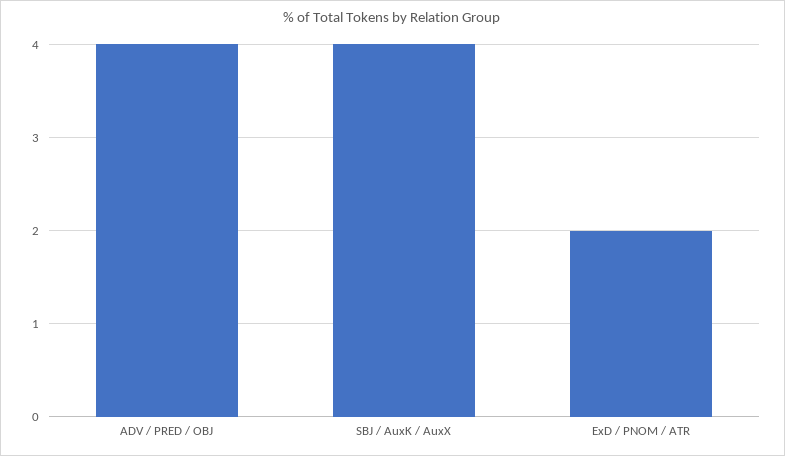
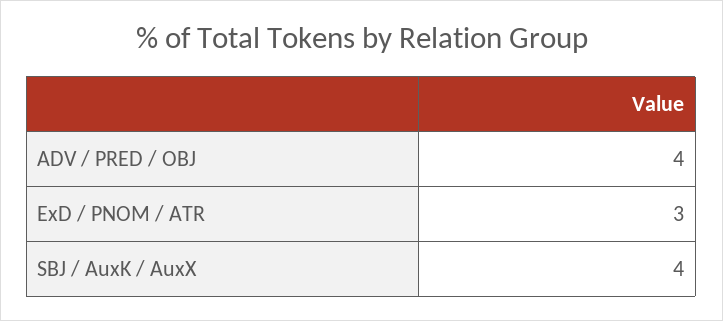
  {
    "ADV / PRED / OBJ": 4,
    "SBJ / AuxK / AuxX": 4,
-   "ExD / PNOM / ATR": 2
+   "ExD / PNOM / ATR": 3
  }

